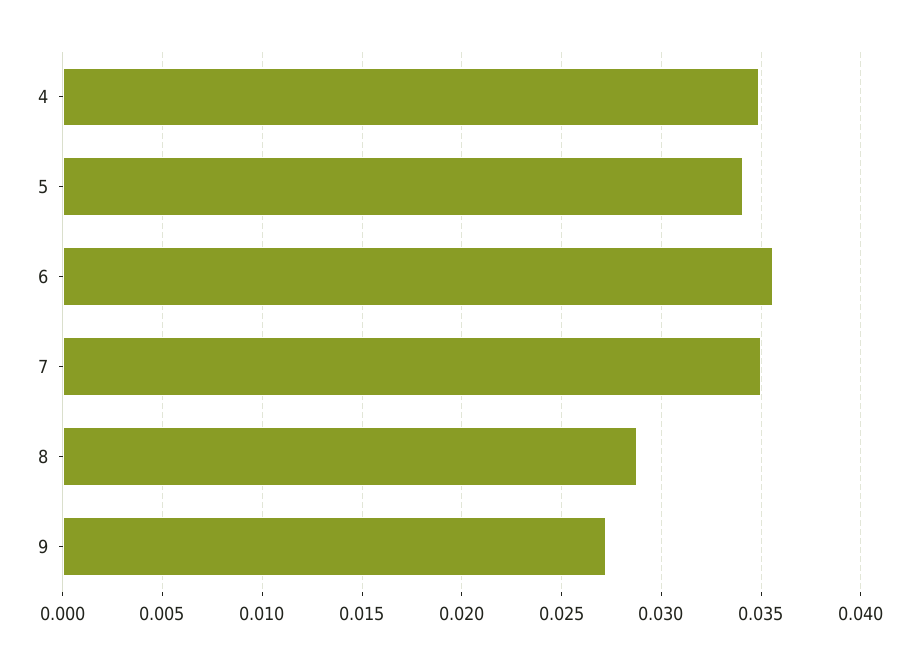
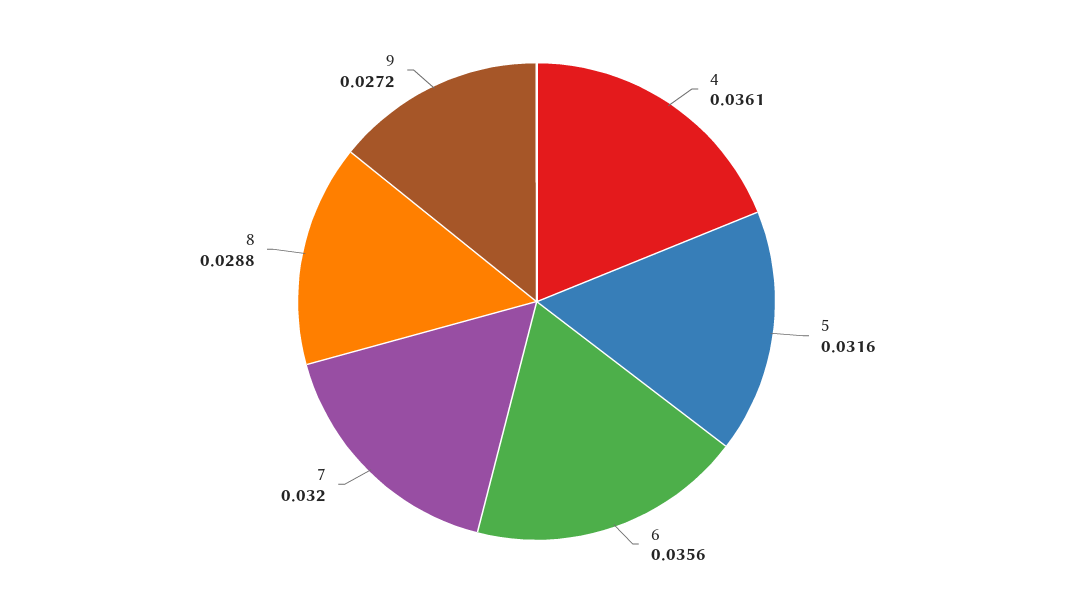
  {
-   "4": 0.035,
+   "4": 0.0361,
-   "5": 0.034,
+   "5": 0.0316,
    "6": 0.0356,
-   "7": 0.035,
+   "7": 0.032,
    "8": 0.0288,
    "9": 0.0272
  }

